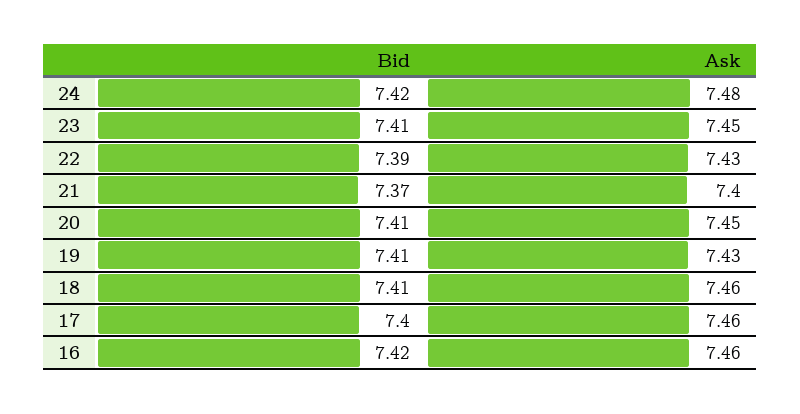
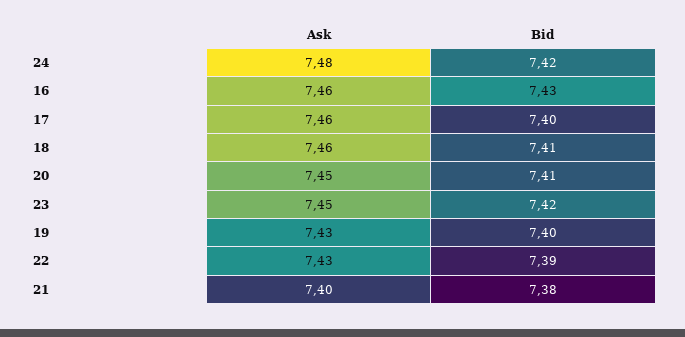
  {
    "Bid": {
      "24": 7.42,
-     "23": 7.41,
+     "23": 7.42,
      "22": 7.39,
-     "21": 7.37,
+     "21": 7.38,
      "20": 7.41,
-     "19": 7.41,
+     "19": 7.4,
      "18": 7.41,
      "17": 7.4,
-     "16": 7.42
+     "16": 7.43
    },
    "Ask": {
      "24": 7.48,
      "23": 7.45,
      "22": 7.43,
      "21": 7.4,
      "20": 7.45,
      "19": 7.43,
      "18": 7.46,
      "17": 7.46,
      "16": 7.46
    }
  }

